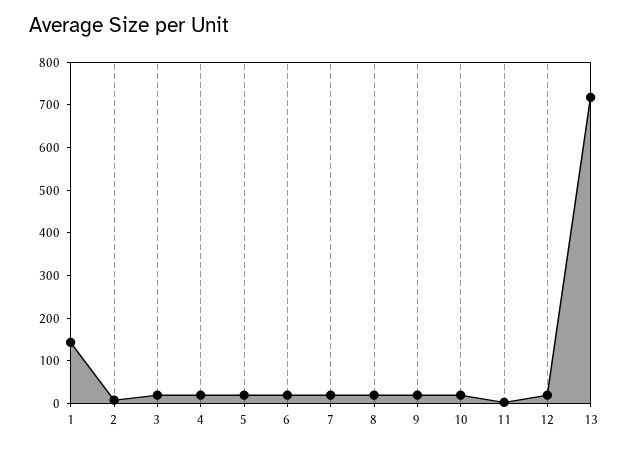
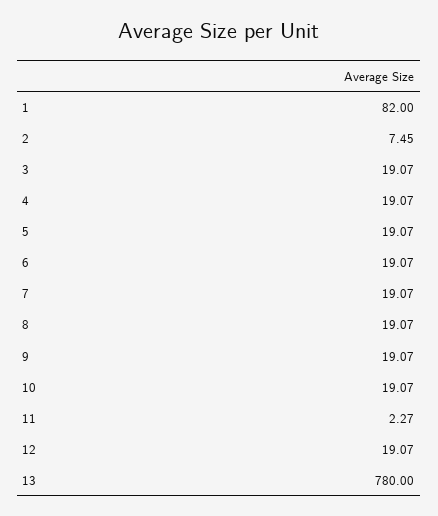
  {
-   "1": 140,
+   "1": 82,
    "2": 7.45,
    "3": 19.07,
    "4": 19.07,
    "5": 19.07,
    "6": 19.07,
    "7": 19.07,
    "8": 19.07,
    "9": 19.07,
    "10": 19.07,
    "11": 2.27,
    "12": 19.07,
-   "13": 720
+   "13": 780
  }

